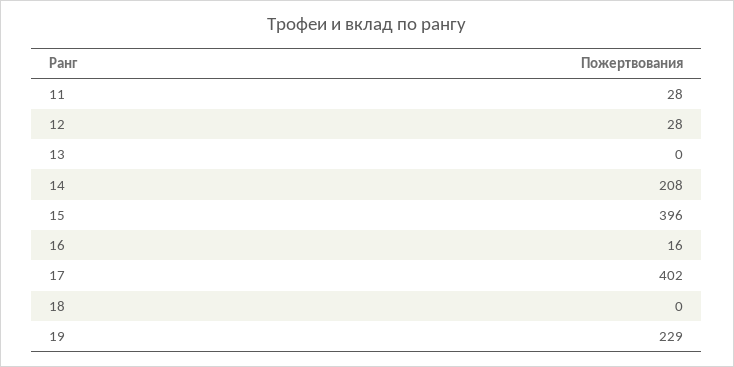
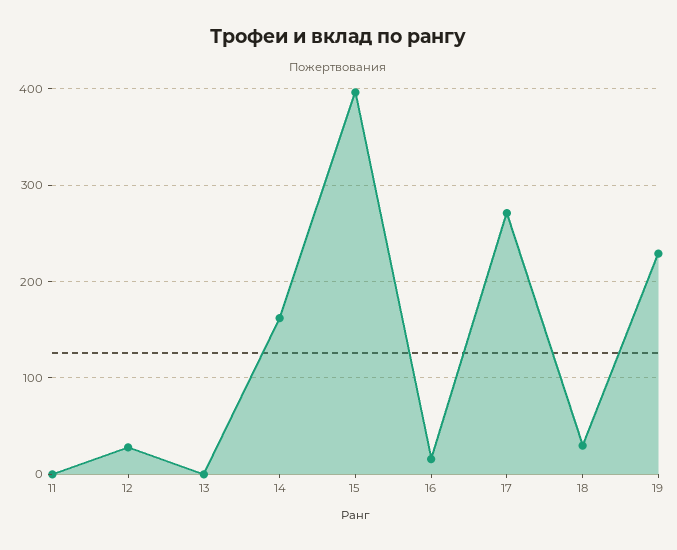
  {
-   "11": 28,
+   "11": 0,
    "12": 28,
    "13": 0,
-   "14": 208,
+   "14": 160,
    "15": 396,
    "16": 16,
-   "17": 402,
+   "17": 270,
-   "18": 0,
+   "18": 30,
    "19": 229
  }

